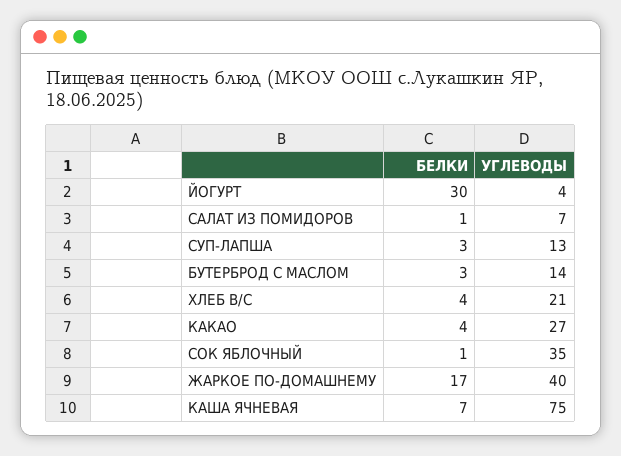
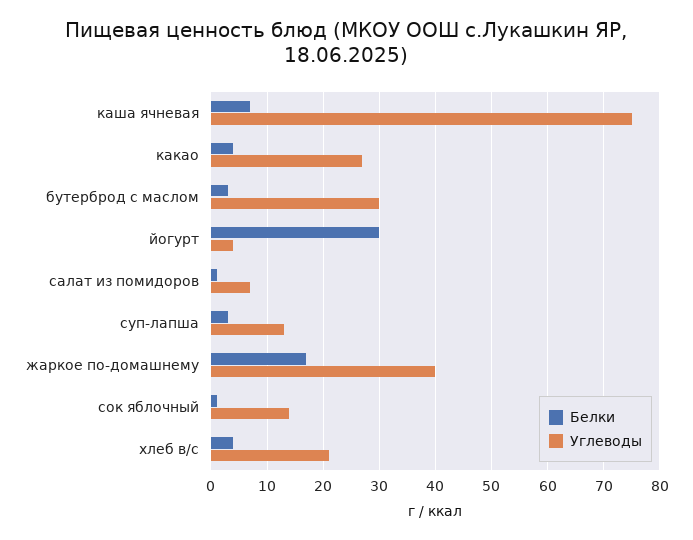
  {
    "БЕЛКИ": {
      "ЙОГУРТ": 30,
      "САЛАТ ИЗ ПОМИДОРОВ": 1,
      "СУП-ЛАПША": 3,
      "БУТЕРБРОД С МАСЛОМ": 3,
      "ХЛЕБ В/С": 4,
      "КАКАО": 4,
      "СОК ЯБЛОЧНЫЙ": 1,
      "ЖАРКОЕ ПО-ДОМАШНЕМУ": 17,
      "КАША ЯЧНЕВАЯ": 7
    },
    "УГЛЕВОДЫ": {
      "ЙОГУРТ": 4,
      "САЛАТ ИЗ ПОМИДОРОВ": 7,
      "СУП-ЛАПША": 13,
-     "БУТЕРБРОД С МАСЛОМ": 14,
+     "БУТЕРБРОД С МАСЛОМ": 30,
      "ХЛЕБ В/С": 21,
      "КАКАО": 27,
-     "СОК ЯБЛОЧНЫЙ": 35,
+     "СОК ЯБЛОЧНЫЙ": 15,
      "ЖАРКОЕ ПО-ДОМАШНЕМУ": 40,
      "КАША ЯЧНЕВАЯ": 75
    }
  }

